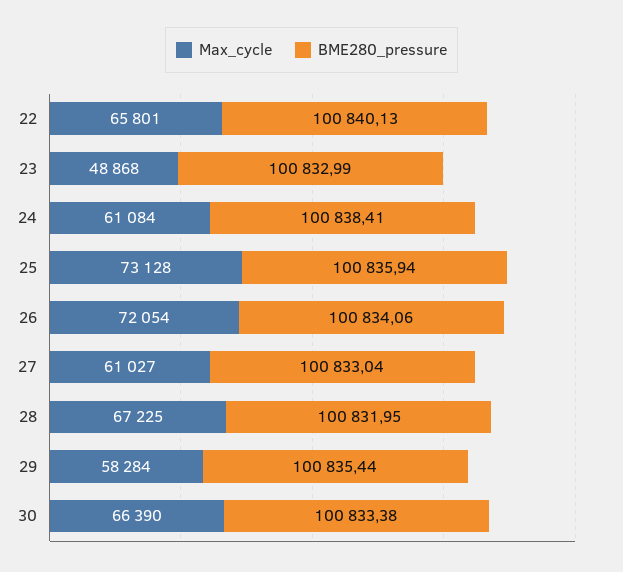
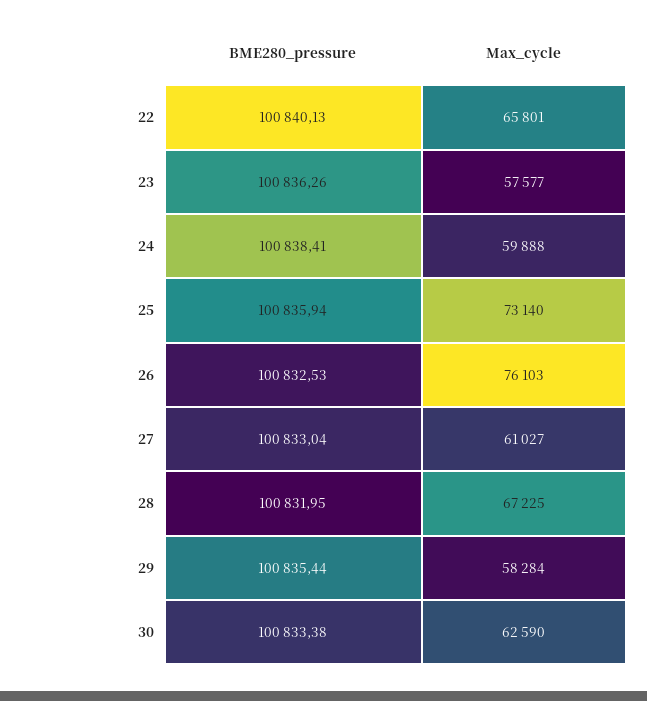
  {
    "Max_cycle": {
      "22": 65801,
-     "23": 48868,
+     "23": 57577,
-     "24": 61084,
+     "24": 59888,
-     "25": 73128,
+     "25": 73140,
-     "26": 72054,
+     "26": 76103,
      "27": 61027,
      "28": 67225,
      "29": 58284,
-     "30": 66390
+     "30": 62590
    },
    "BME280_pressure": {
      "22": 100840.13,
-     "23": 100832.99,
+     "23": 100836.26,
      "24": 100838.41,
      "25": 100835.94,
-     "26": 100834.06,
+     "26": 100832.53,
      "27": 100833.04,
      "28": 100831.95,
      "29": 100835.44,
      "30": 100833.38
    }
  }

